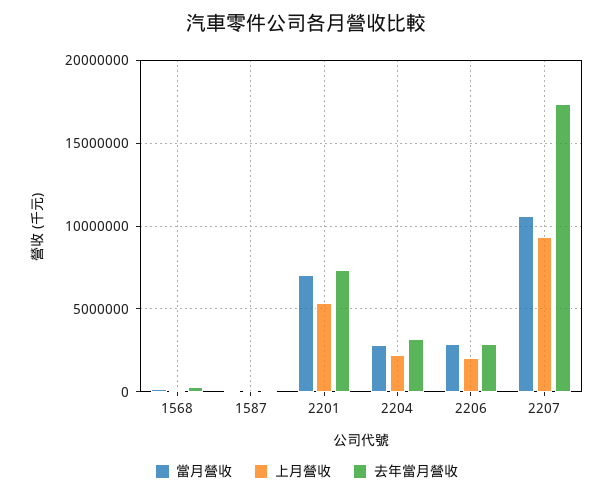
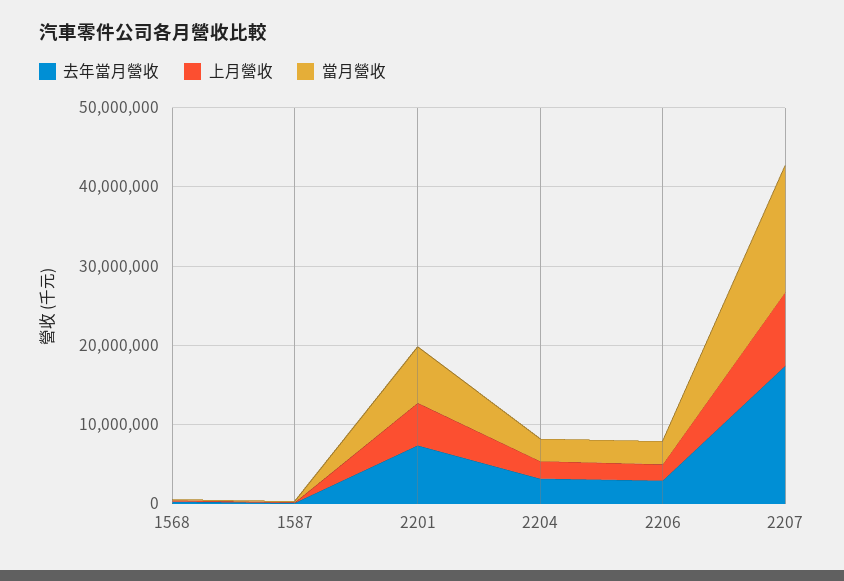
  {
    "當月營收": {
      "1568": 0,
      "1587": 0,
      "2201": 7000000,
      "2204": 3000000,
      "2206": 3000000,
-     "2207": 10500000
+     "2207": 16000000
    },
    "上月營收": {
      "1568": 0,
      "1587": 0,
      "2201": 5500000,
      "2204": 2000000,
      "2206": 2000000,
      "2207": 9500000
    },
    "去年當月營收": {
      "1568": 500000,
      "1587": 0,
      "2201": 7500000,
      "2204": 3000000,
      "2206": 3000000,
      "2207": 17500000
    }
  }

